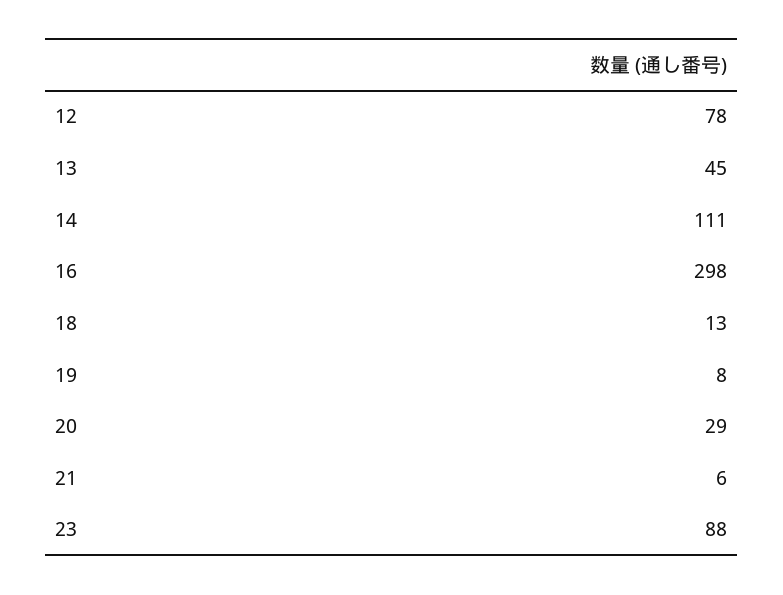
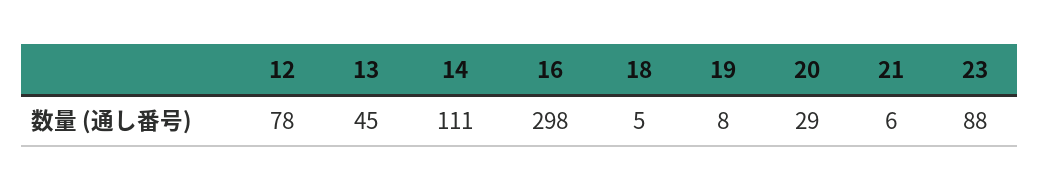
  {
    "12": 78,
    "13": 45,
    "14": 111,
    "16": 298,
-   "18": 13,
+   "18": 5,
    "19": 8,
    "20": 29,
    "21": 6,
    "23": 88
  }

